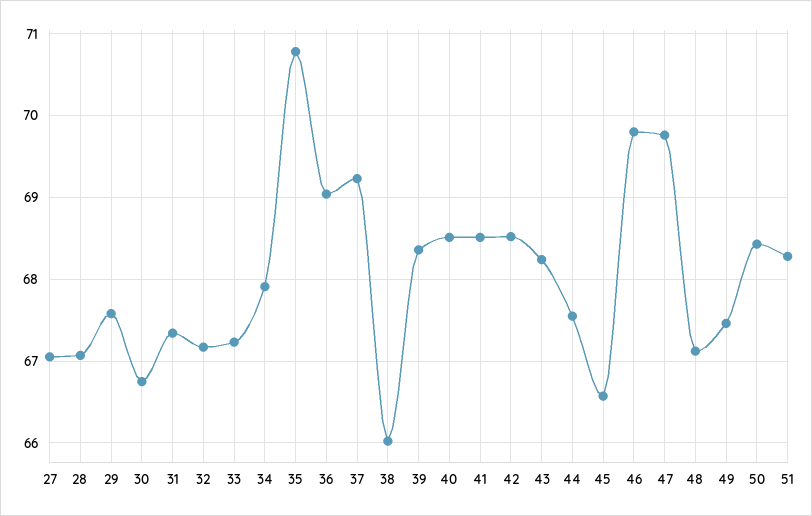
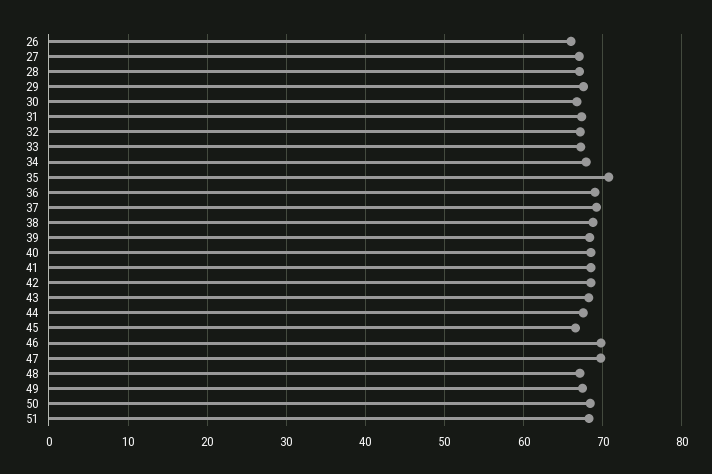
  {
    "27": 67.1,
    "28": 67.1,
    "29": 67.6,
    "30": 66.8,
    "31": 67.3,
    "32": 67.2,
    "33": 67.2,
    "34": 67.9,
    "35": 70.8,
    "36": 69,
    "37": 69.2,
-   "38": 66,
+   "38": 69,
    "39": 68.4,
    "40": 68.5,
    "41": 68.5,
    "42": 68.5,
    "43": 68.2,
    "44": 67.6,
    "45": 66.6,
    "46": 69.8,
    "47": 69.8,
    "48": 67.1,
    "49": 67.5,
    "50": 68.4,
-   "51": 68.3
+   "51": 68.3,
+   "26": 66
  }

